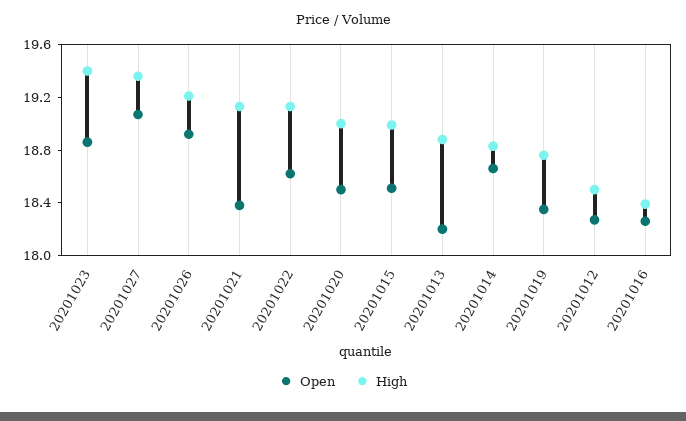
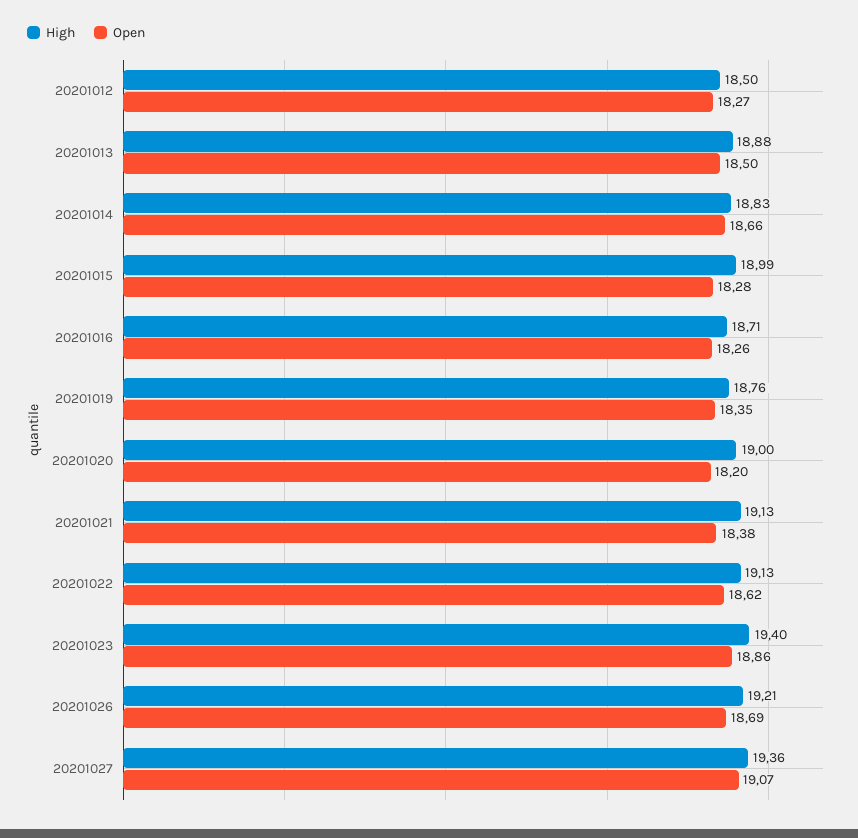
  {
    "Open": {
      "20201023": 18.86,
      "20201027": 19.07,
-     "20201026": 18.9,
+     "20201026": 18.69,
      "20201021": 18.38,
      "20201022": 18.62,
-     "20201020": 18.5,
+     "20201020": 18.2,
-     "20201015": 18.5,
+     "20201015": 18.28,
-     "20201013": 18.2,
+     "20201013": 18.5,
      "20201014": 18.66,
      "20201019": 18.35,
      "20201012": 18.27,
      "20201016": 18.26
    },
    "High": {
      "20201023": 19.4,
      "20201027": 19.36,
      "20201026": 19.21,
      "20201021": 19.13,
      "20201022": 19.13,
      "20201020": 19,
      "20201015": 18.99,
      "20201013": 18.88,
      "20201014": 18.83,
      "20201019": 18.76,
      "20201012": 18.5,
-     "20201016": 18.4
+     "20201016": 18.71
    }
  }

